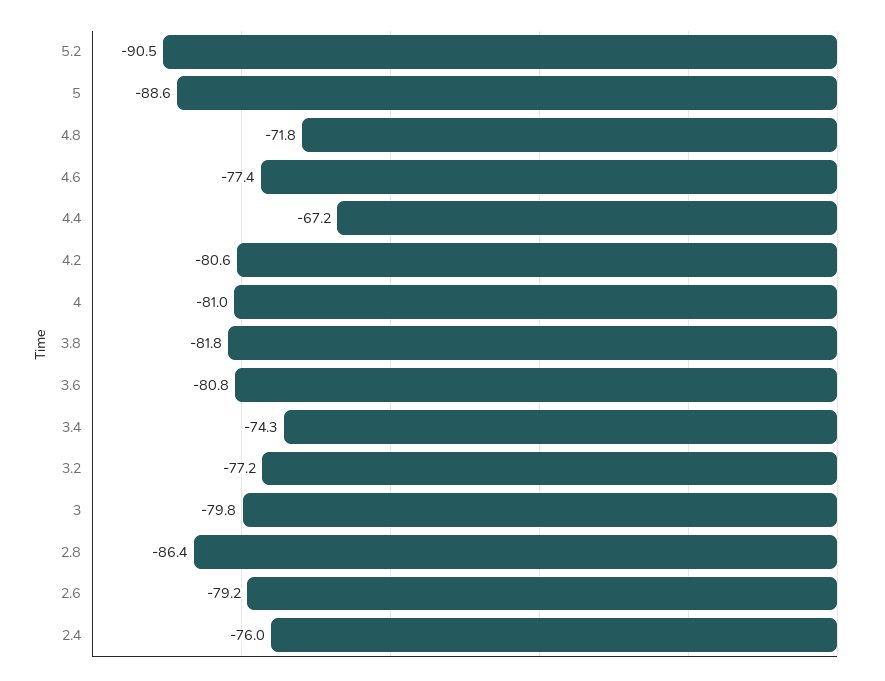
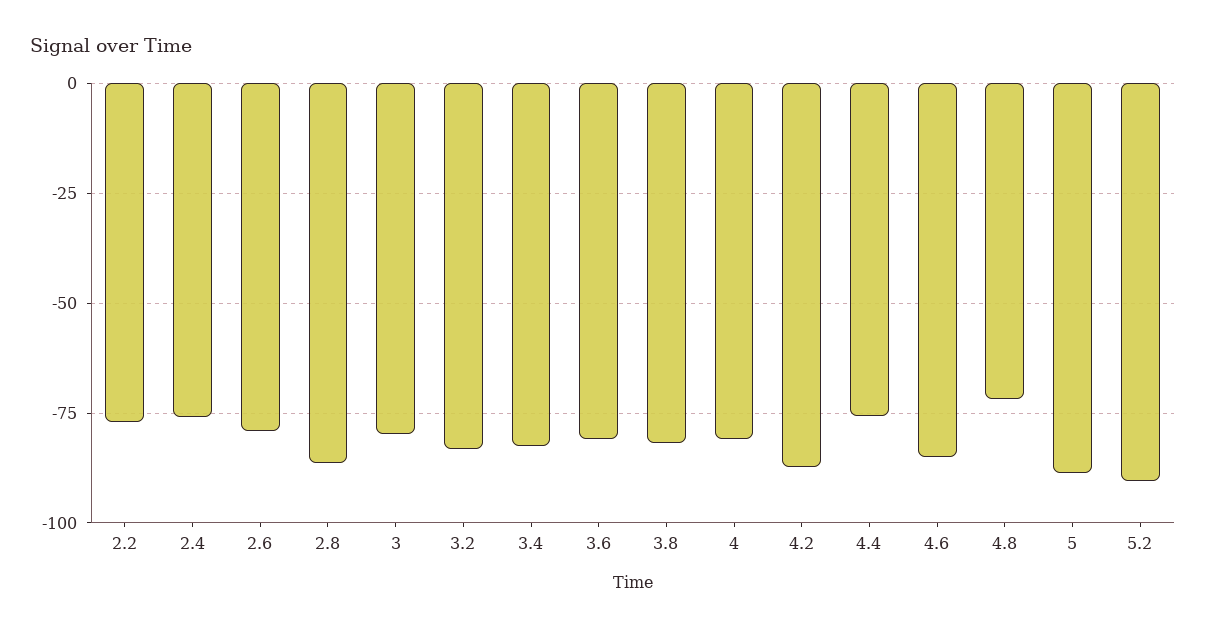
  {
    "5.2": -90.5,
    "5": -88.6,
    "4.8": -71.8,
-   "4.6": -77.4,
+   "4.6": -85,
-   "4.4": -67.2,
+   "4.4": -75,
-   "4.2": -80.6,
+   "4.2": -87.5,
    "4": -81,
    "3.8": -81.8,
    "3.6": -80.8,
-   "3.4": -74.3,
+   "3.4": -82.5,
-   "3.2": -77.2,
+   "3.2": -82.5,
    "3": -79.8,
    "2.8": -86.4,
    "2.6": -79.2,
-   "2.4": -76
+   "2.4": -76,
+   "2.2": -77.5
  }

